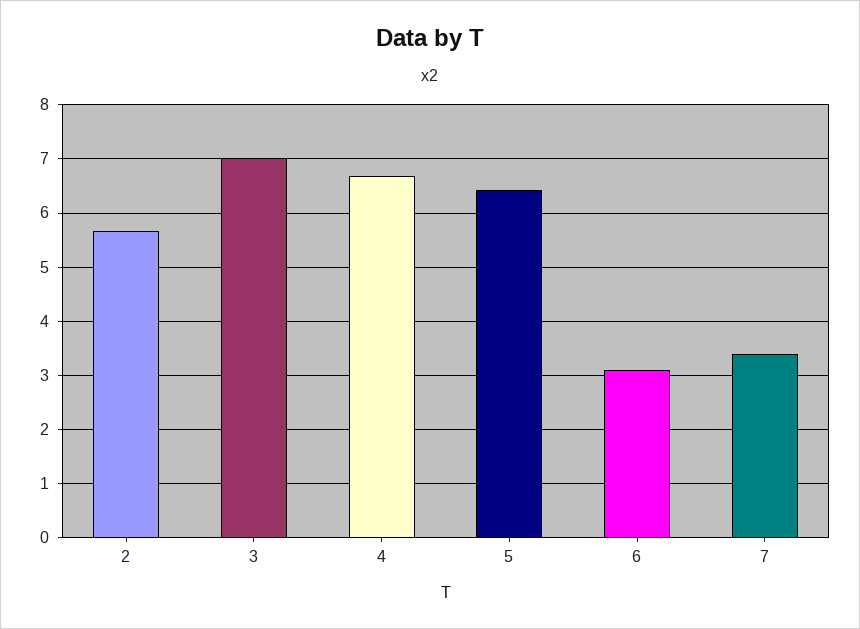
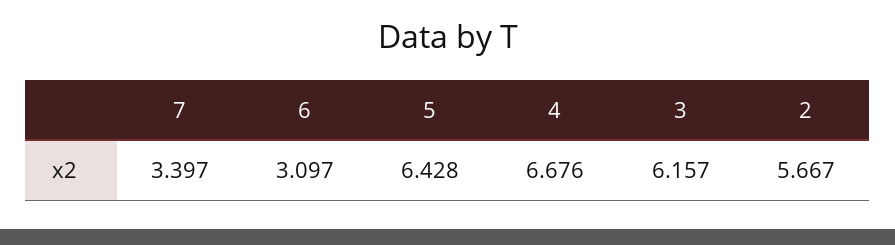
  {
    "2": 5.667,
-   "3": 7,
+   "3": 6.157,
    "4": 6.676,
    "5": 6.428,
    "6": 3.097,
    "7": 3.397
  }

